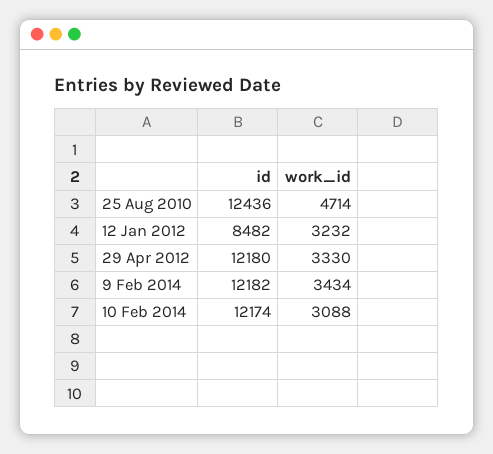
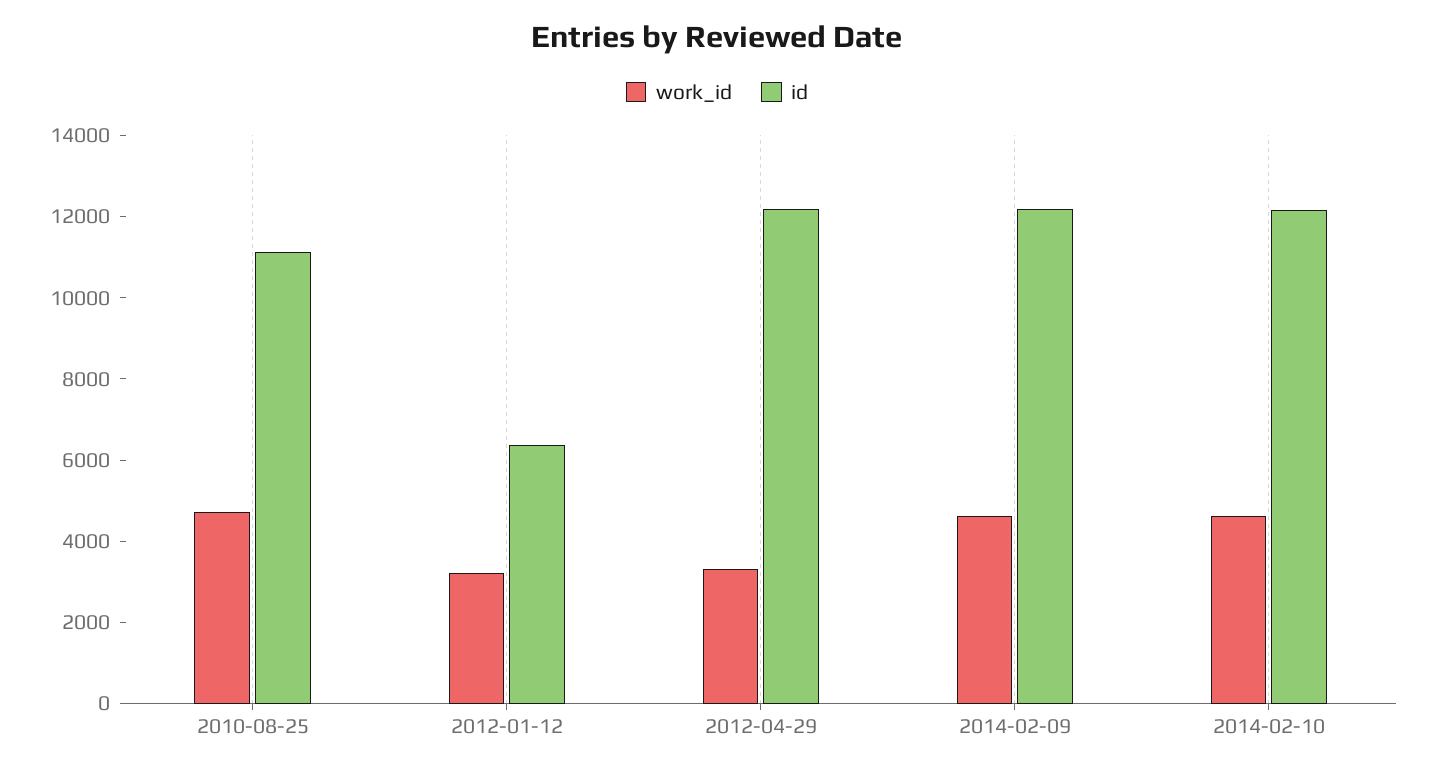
  {
    "id": {
-     "25 Aug 2010": 12436,
+     "25 Aug 2010": 11000,
-     "12 Jan 2012": 8482,
+     "12 Jan 2012": 6500,
      "29 Apr 2012": 12180,
      "9 Feb 2014": 12182,
      "10 Feb 2014": 12174
    },
    "work_id": {
      "25 Aug 2010": 4714,
      "12 Jan 2012": 3232,
      "29 Apr 2012": 3330,
-     "9 Feb 2014": 3434,
+     "9 Feb 2014": 4500,
-     "10 Feb 2014": 3088
+     "10 Feb 2014": 4500
    }
  }

